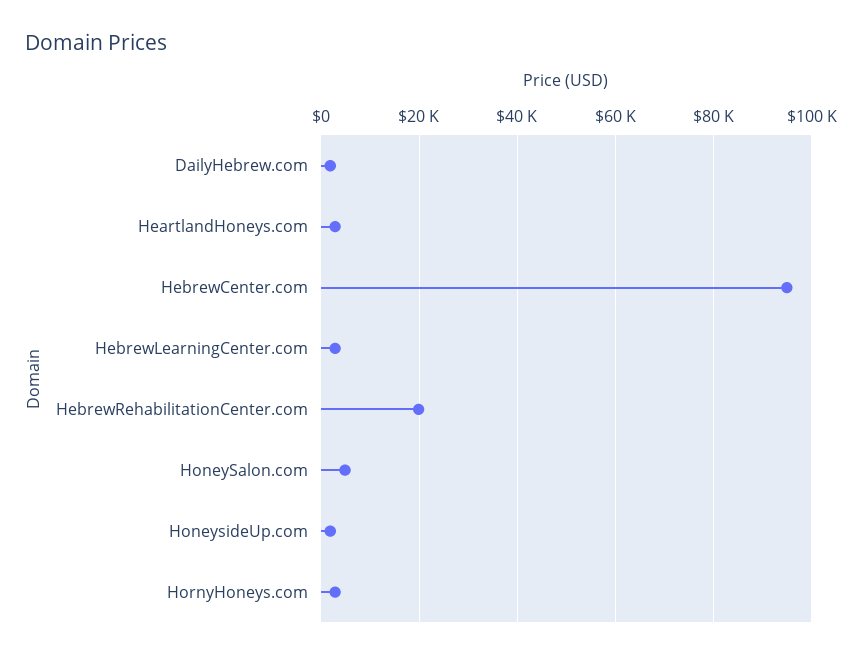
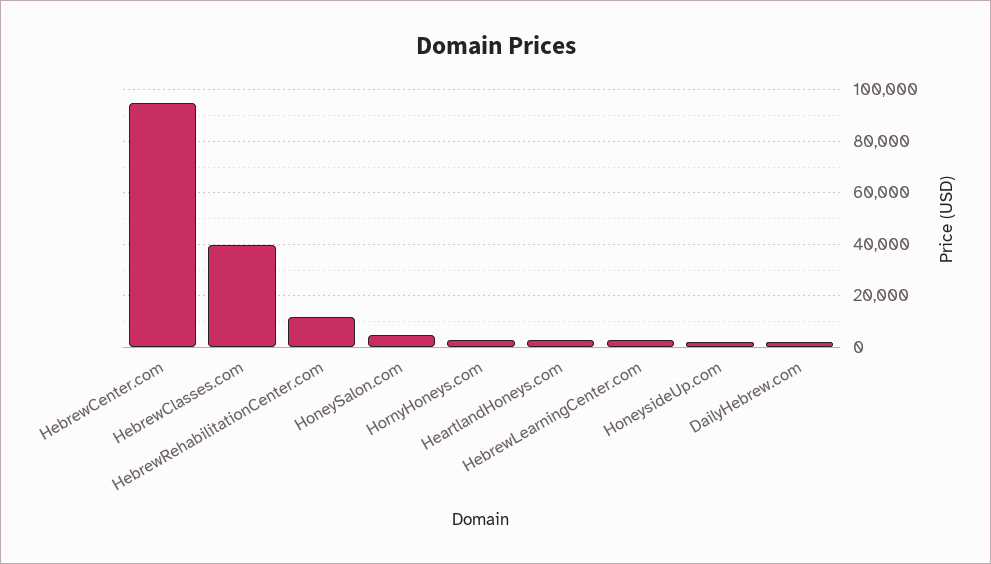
  {
    "DailyHebrew.com": 2000,
    "HeartlandHoneys.com": 2000,
    "HebrewCenter.com": 94000,
    "HebrewLearningCenter.com": 2000,
-   "HebrewRehabilitationCenter.com": 20000,
+   "HebrewRehabilitationCenter.com": 12500,
    "HoneySalon.com": 4000,
    "HoneysideUp.com": 2000,
-   "HornyHoneys.com": 2000
+   "HornyHoneys.com": 2000,
+   "HebrewClasses.com": 40000
  }

